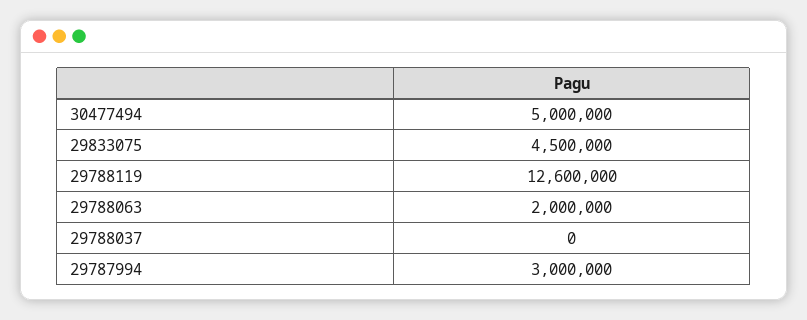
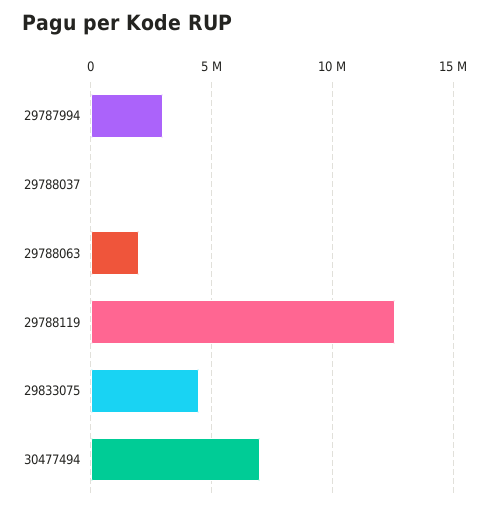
  {
-   "30477494": 5000000,
+   "30477494": 7000000,
    "29833075": 4500000,
    "29788119": 12600000,
    "29788063": 2000000,
    "29788037": 0,
    "29787994": 3000000
  }

